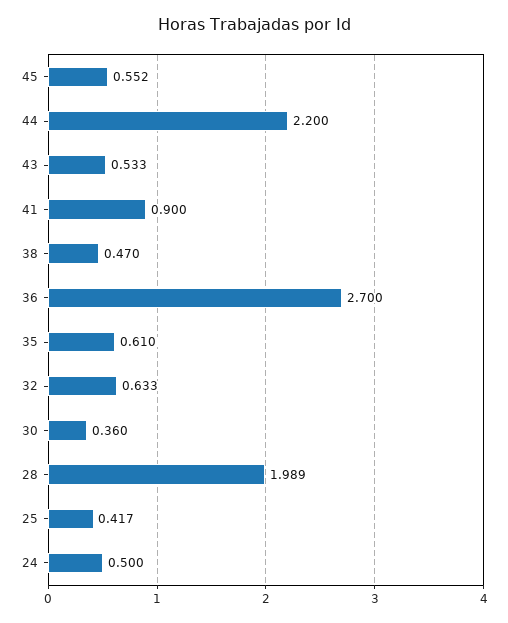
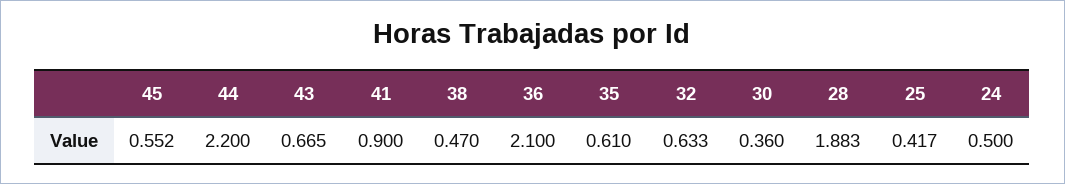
  {
    "45": 0.552,
    "44": 2.2,
-   "43": 0.533,
+   "43": 0.665,
    "41": 0.9,
    "38": 0.47,
-   "36": 2.7,
+   "36": 2.1,
    "35": 0.61,
    "32": 0.633,
    "30": 0.36,
-   "28": 1.989,
+   "28": 1.883,
    "25": 0.417,
    "24": 0.5
  }

